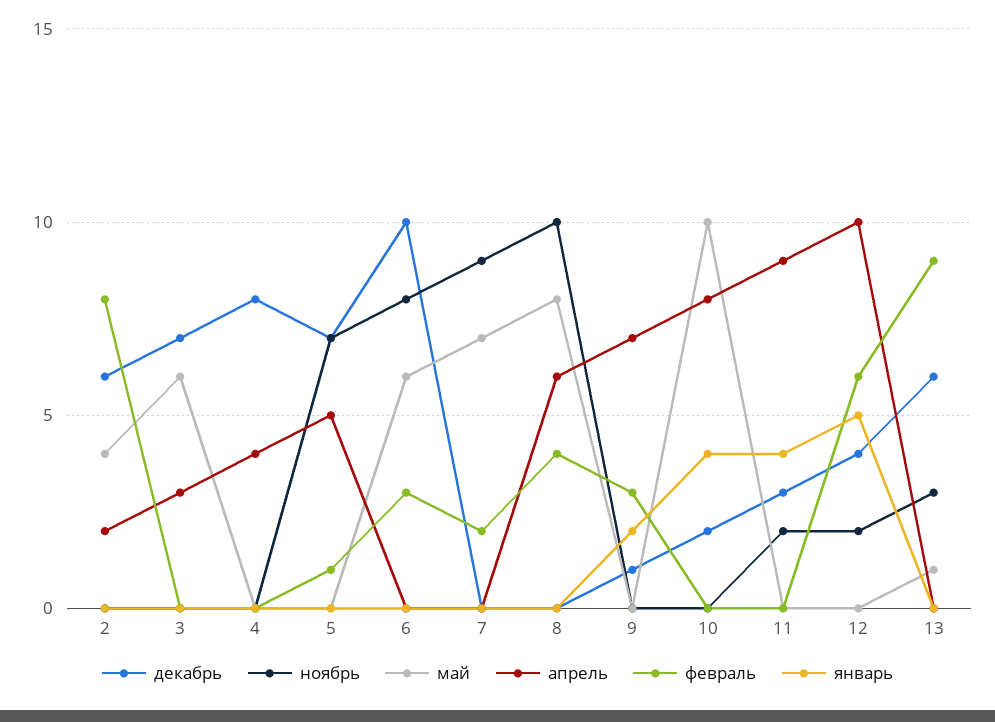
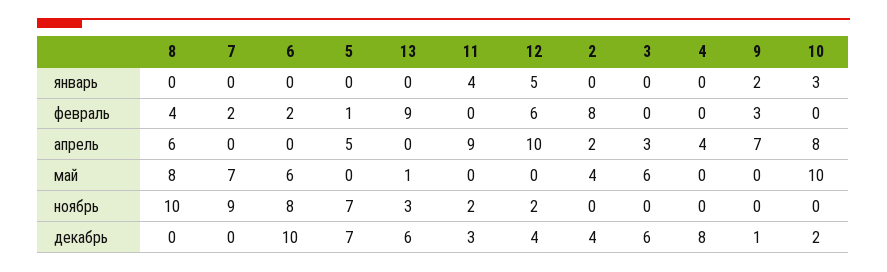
  {
    "декабрь": {
-     "2": 6,
+     "2": 4,
-     "3": 7,
+     "3": 6,
      "4": 8,
      "5": 7,
      "6": 10,
      "7": 0,
      "8": 0,
      "9": 1,
      "10": 2,
      "11": 3,
      "12": 4,
      "13": 6
    },
    "ноябрь": {
      "2": 0,
      "3": 0,
      "4": 0,
      "5": 7,
      "6": 8,
      "7": 9,
      "8": 10,
      "9": 0,
      "10": 0,
      "11": 2,
      "12": 2,
      "13": 3
    },
    "май": {
      "2": 4,
      "3": 6,
      "4": 0,
      "5": 0,
      "6": 6,
      "7": 7,
      "8": 8,
      "9": 0,
      "10": 10,
      "11": 0,
      "12": 0,
      "13": 1
    },
    "апрель": {
      "2": 2,
      "3": 3,
      "4": 4,
      "5": 5,
      "6": 0,
      "7": 0,
      "8": 6,
      "9": 7,
      "10": 8,
      "11": 9,
      "12": 10,
      "13": 0
    },
    "февраль": {
      "2": 8,
      "3": 0,
      "4": 0,
      "5": 1,
-     "6": 3,
+     "6": 2,
      "7": 2,
      "8": 4,
      "9": 3,
      "10": 0,
      "11": 0,
      "12": 6,
      "13": 9
    },
    "январь": {
      "2": 0,
      "3": 0,
      "4": 0,
      "5": 0,
      "6": 0,
      "7": 0,
      "8": 0,
      "9": 2,
-     "10": 4,
+     "10": 3,
      "11": 4,
      "12": 5,
      "13": 0
    }
  }

